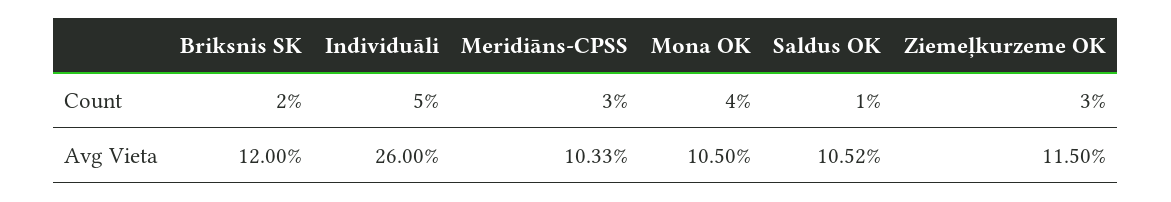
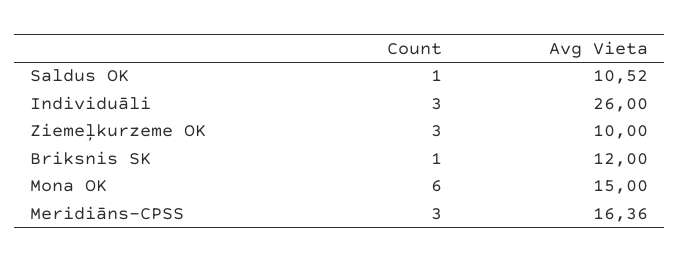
  {
    "Briksnis SK": {
-     "Count": 2,
+     "Count": 1,
      "Avg Vieta": 12
    },
    "Individuāli": {
-     "Count": 5,
+     "Count": 3,
      "Avg Vieta": 26
    },
    "Meridiāns-CPSS": {
      "Count": 3,
-     "Avg Vieta": 10.33
+     "Avg Vieta": 16.36
    },
    "Mona OK": {
-     "Count": 4,
+     "Count": 6,
-     "Avg Vieta": 10.5
+     "Avg Vieta": 15
    },
    "Saldus OK": {
      "Count": 1,
      "Avg Vieta": 10.52
    },
    "Ziemeļkurzeme OK": {
      "Count": 3,
-     "Avg Vieta": 11.5
+     "Avg Vieta": 10
    }
  }

